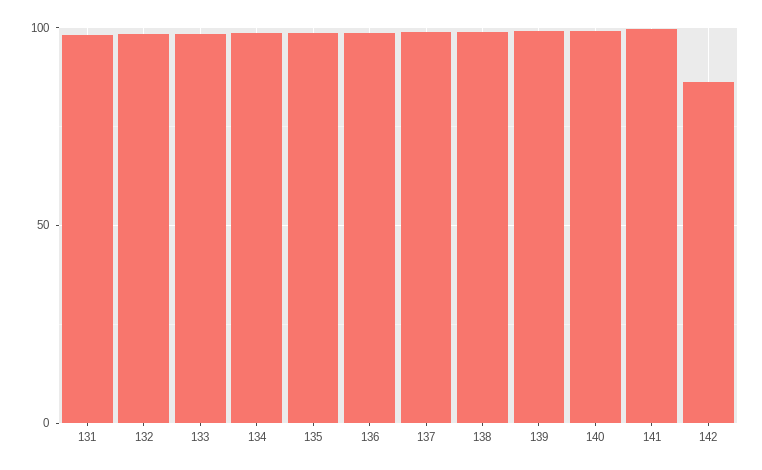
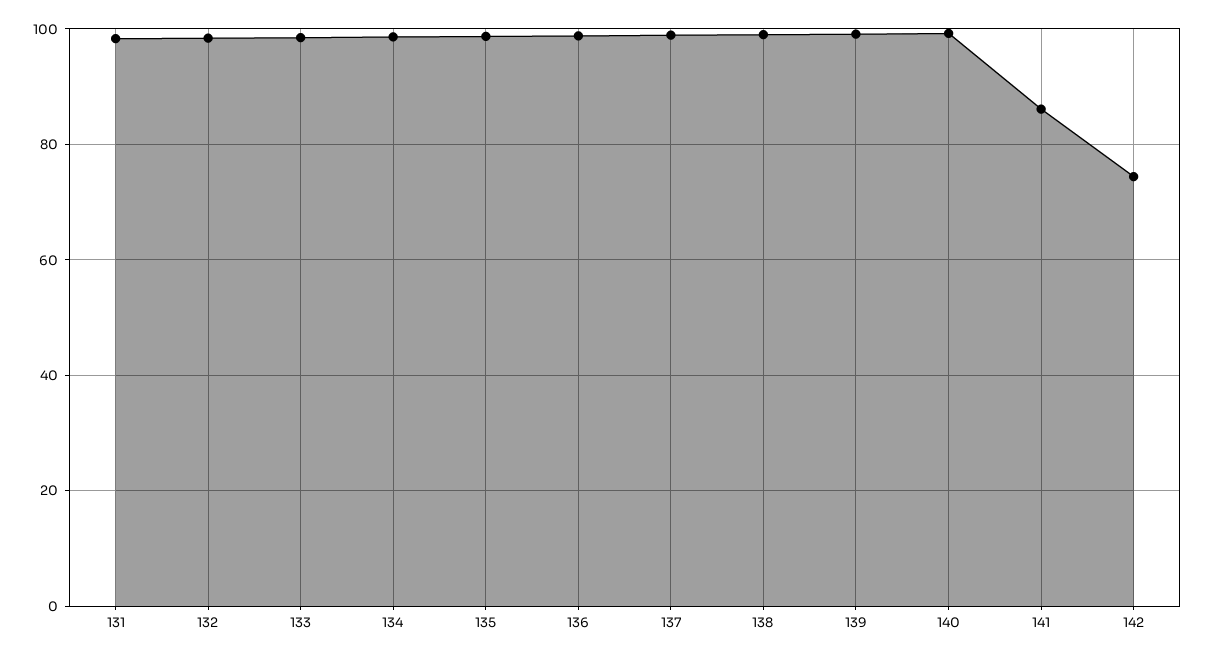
  {
    "131": 98,
    "132": 98,
    "133": 98,
    "134": 98,
    "135": 98,
    "136": 98,
    "137": 98,
    "138": 100,
    "139": 100,
    "140": 100,
-   "141": 100,
+   "141": 86,
-   "142": 85
+   "142": 74
  }

